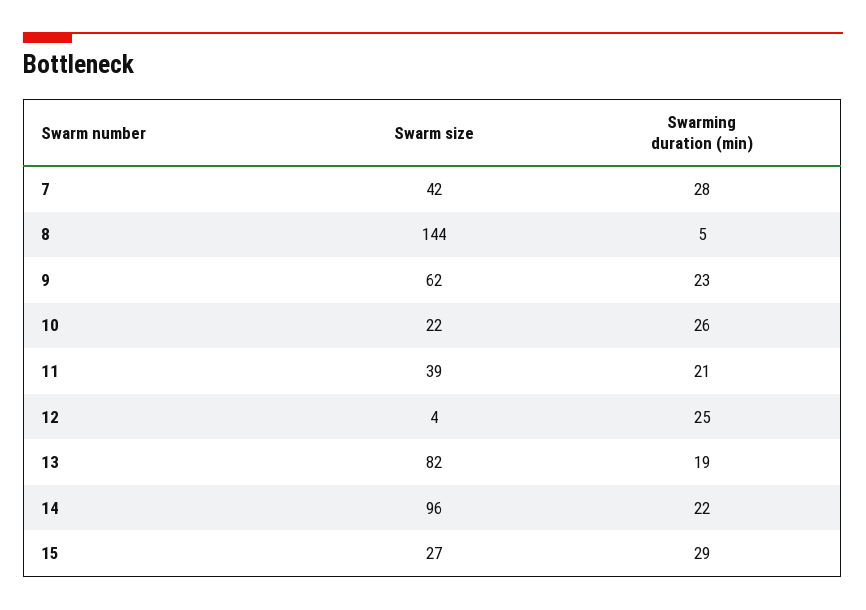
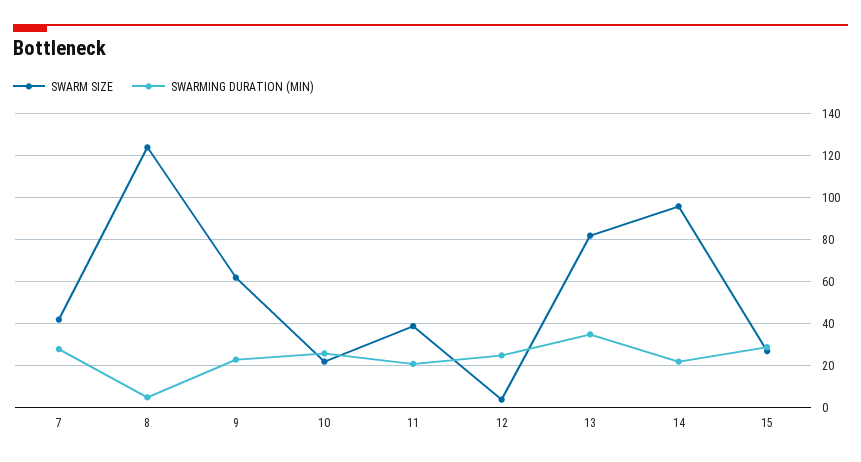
  {
    "Swarm size": {
      "7": 42,
-     "8": 144,
+     "8": 125,
      "9": 62,
      "10": 22,
      "11": 39,
      "12": 4,
      "13": 82,
      "14": 96,
      "15": 27
    },
    "Swarming duration (min)": {
      "7": 28,
      "8": 5,
      "9": 23,
      "10": 26,
      "11": 21,
      "12": 25,
-     "13": 19,
+     "13": 35,
      "14": 22,
      "15": 29
    }
  }

